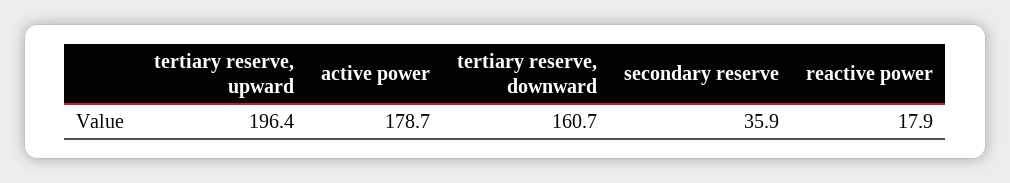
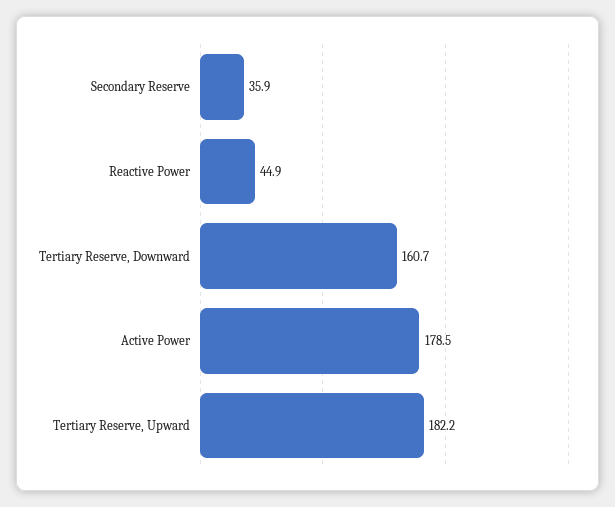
  {
-   "tertiary reserve, upward": 196.4,
+   "tertiary reserve, upward": 182.2,
-   "active power": 178.7,
+   "active power": 178.5,
    "tertiary reserve, downward": 160.7,
    "secondary reserve": 35.9,
-   "reactive power": 17.9
+   "reactive power": 44.9
  }

